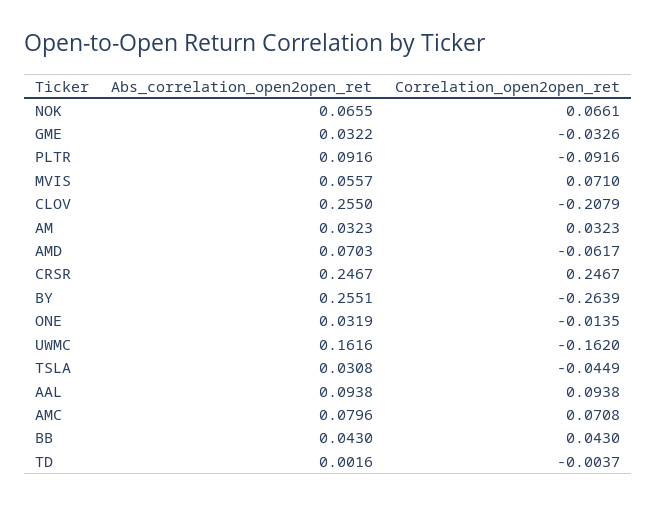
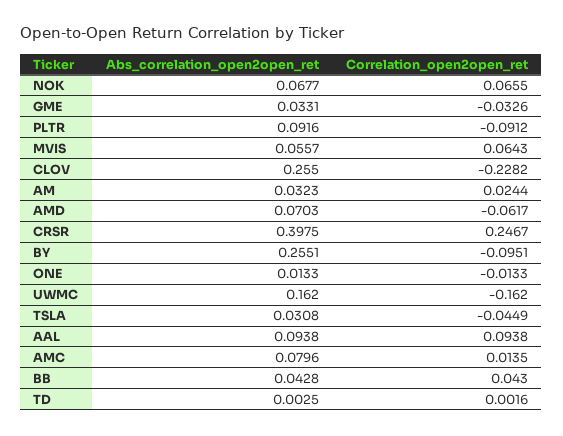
  {
    "Abs_correlation_open2open_ret": {
-     "NOK": 0.0655,
+     "NOK": 0.0677,
-     "GME": 0.0322,
+     "GME": 0.0331,
      "PLTR": 0.0916,
      "MVIS": 0.0557,
      "CLOV": 0.255,
      "AM": 0.0323,
      "AMD": 0.0703,
-     "CRSR": 0.2467,
+     "CRSR": 0.3975,
      "BY": 0.2551,
-     "ONE": 0.0319,
+     "ONE": 0.0133,
-     "UWMC": 0.1616,
+     "UWMC": 0.162,
      "TSLA": 0.0308,
      "AAL": 0.0938,
      "AMC": 0.0796,
-     "BB": 0.043,
+     "BB": 0.0428,
-     "TD": 0.0016
+     "TD": 0.0025
    },
    "Correlation_open2open_ret": {
-     "NOK": 0.0661,
+     "NOK": 0.0655,
      "GME": -0.0326,
-     "PLTR": -0.0916,
+     "PLTR": -0.0912,
-     "MVIS": 0.071,
+     "MVIS": 0.0643,
-     "CLOV": -0.2079,
+     "CLOV": -0.2282,
-     "AM": 0.0323,
+     "AM": 0.0244,
      "AMD": -0.0617,
      "CRSR": 0.2467,
-     "BY": -0.2639,
+     "BY": -0.0951,
-     "ONE": -0.0135,
+     "ONE": -0.0133,
      "UWMC": -0.162,
      "TSLA": -0.0449,
      "AAL": 0.0938,
-     "AMC": 0.0708,
+     "AMC": 0.0135,
      "BB": 0.043,
-     "TD": -0.0037
+     "TD": 0.0016
    }
  }

